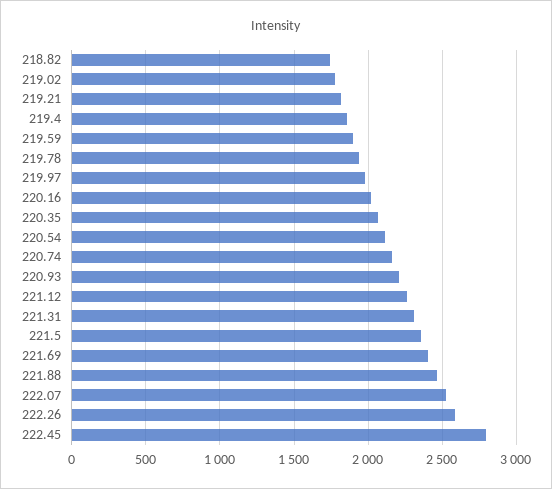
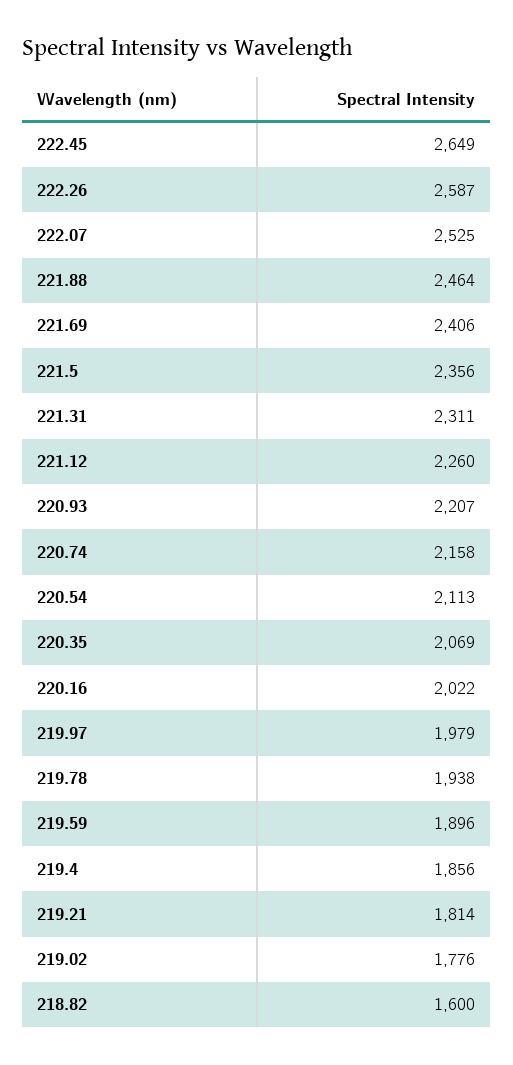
  {
-   "218.82": 1750,
+   "218.82": 1600,
    "219.02": 1776,
    "219.21": 1814,
    "219.4": 1856,
    "219.59": 1896,
    "219.78": 1938,
    "219.97": 1979,
    "220.16": 2022,
    "220.35": 2069,
    "220.54": 2113,
    "220.74": 2158,
    "220.93": 2207,
    "221.12": 2260,
    "221.31": 2311,
    "221.5": 2356,
    "221.69": 2406,
    "221.88": 2464,
    "222.07": 2525,
    "222.26": 2587,
-   "222.45": 2800
+   "222.45": 2649
  }

